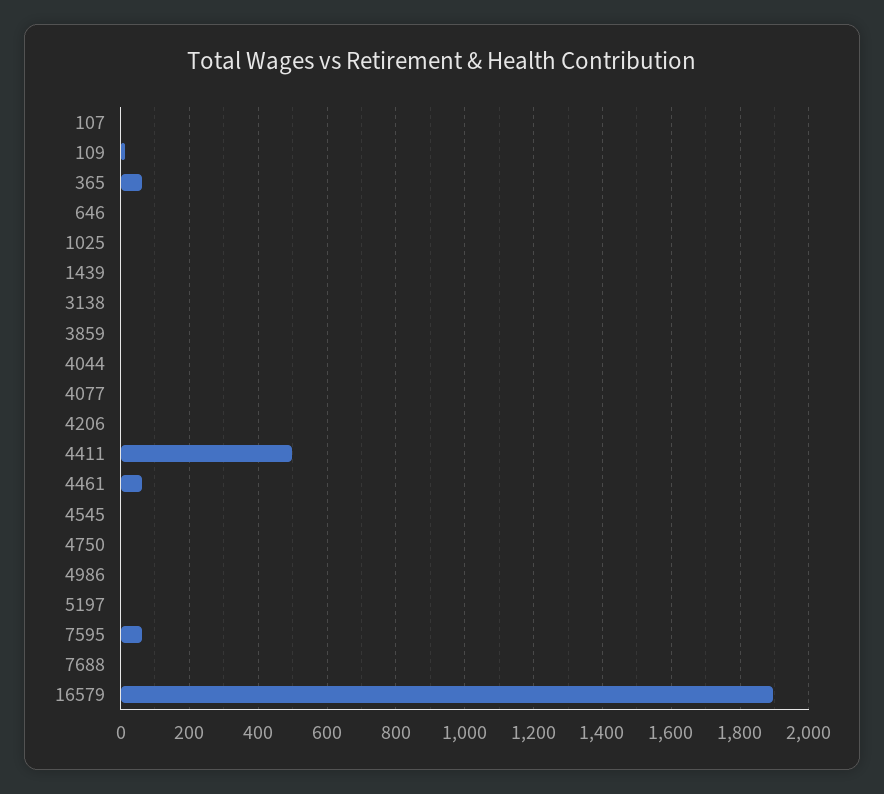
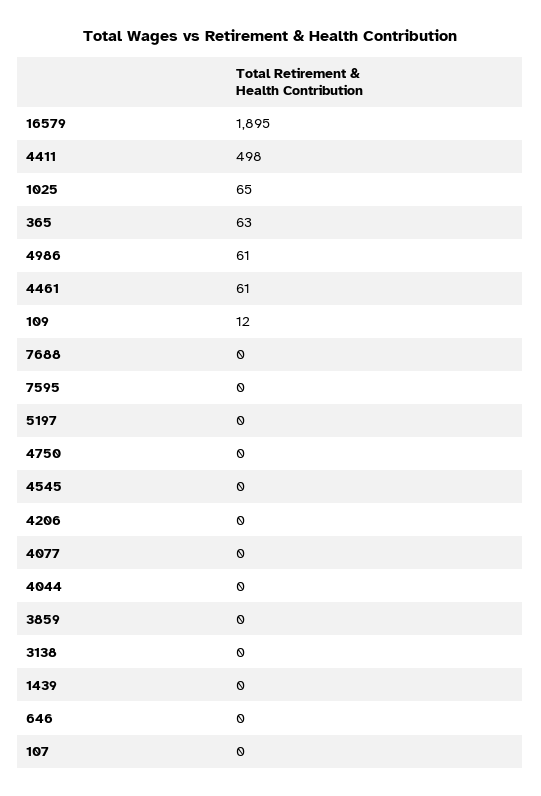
  {
    "107": 0,
    "109": 12,
    "365": 63,
    "646": 0,
-   "1025": 0,
+   "1025": 65,
    "1439": 0,
    "3138": 0,
    "3859": 0,
    "4044": 0,
    "4077": 0,
    "4206": 0,
    "4411": 498,
    "4461": 61,
    "4545": 0,
    "4750": 0,
-   "4986": 0,
+   "4986": 61,
    "5197": 0,
-   "7595": 60,
+   "7595": 0,
    "7688": 0,
    "16579": 1895
  }

